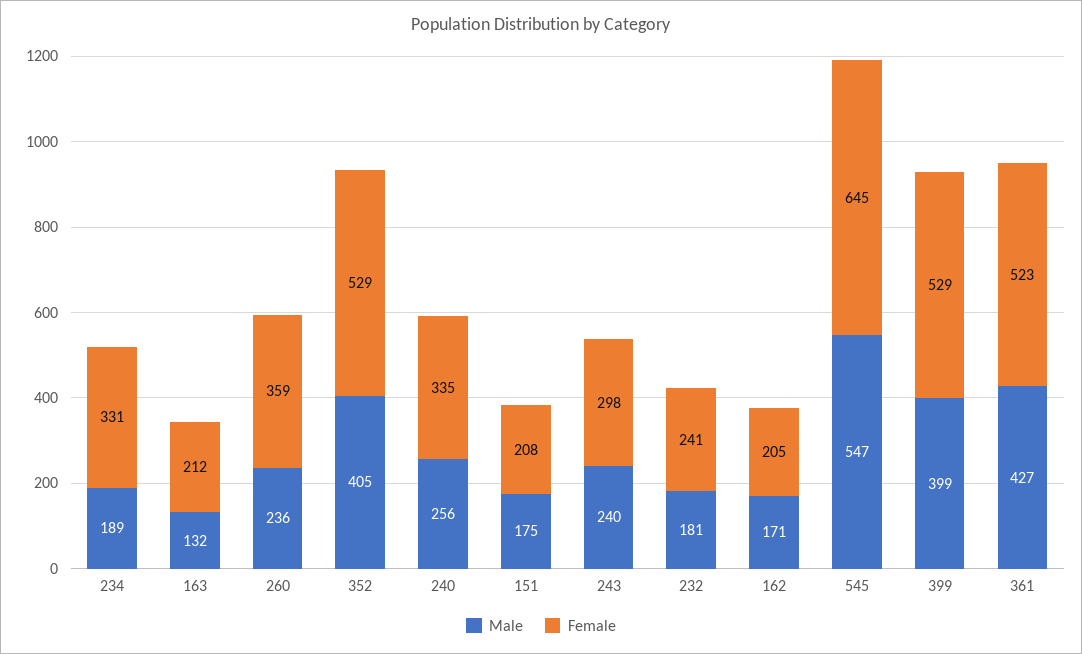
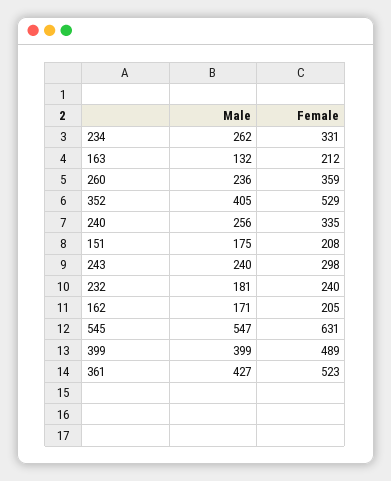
  {
    "Male": {
-     "234": 189,
+     "234": 262,
      "163": 132,
      "260": 236,
      "352": 405,
      "240": 256,
      "151": 175,
      "243": 240,
      "232": 181,
      "162": 171,
      "545": 547,
      "399": 399,
      "361": 427
    },
    "Female": {
      "234": 331,
      "163": 212,
      "260": 359,
      "352": 529,
      "240": 335,
      "151": 208,
      "243": 298,
-     "232": 241,
+     "232": 240,
      "162": 205,
-     "545": 645,
+     "545": 631,
-     "399": 529,
+     "399": 489,
      "361": 523
    }
  }

